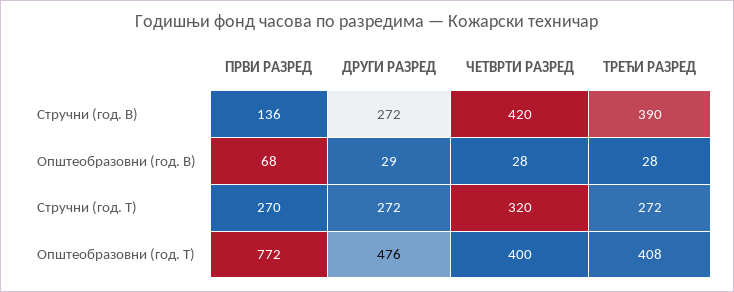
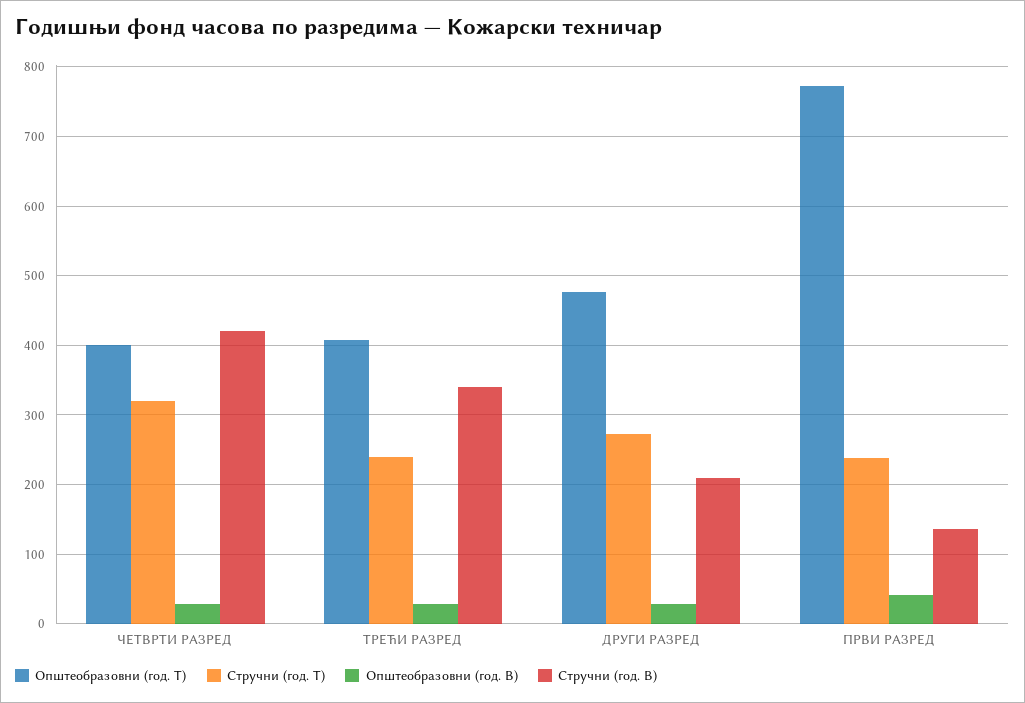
  {
    "Стручни (год. В)": {
      "ПРВИ РАЗРЕД": 136,
-     "ДРУГИ РАЗРЕД": 272,
+     "ДРУГИ РАЗРЕД": 210,
      "ЧЕТВРТИ РАЗРЕД": 420,
-     "ТРЕЋИ РАЗРЕД": 390
+     "ТРЕЋИ РАЗРЕД": 340
    },
    "Општеобразовни (год. В)": {
-     "ПРВИ РАЗРЕД": 68,
+     "ПРВИ РАЗРЕД": 40,
      "ДРУГИ РАЗРЕД": 29,
      "ЧЕТВРТИ РАЗРЕД": 28,
      "ТРЕЋИ РАЗРЕД": 28
    },
    "Стручни (год. T)": {
-     "ПРВИ РАЗРЕД": 270,
+     "ПРВИ РАЗРЕД": 240,
      "ДРУГИ РАЗРЕД": 272,
      "ЧЕТВРТИ РАЗРЕД": 320,
-     "ТРЕЋИ РАЗРЕД": 272
+     "ТРЕЋИ РАЗРЕД": 240
    },
    "Општеобразовни (год. T)": {
      "ПРВИ РАЗРЕД": 772,
      "ДРУГИ РАЗРЕД": 476,
      "ЧЕТВРТИ РАЗРЕД": 400,
      "ТРЕЋИ РАЗРЕД": 408
    }
  }

